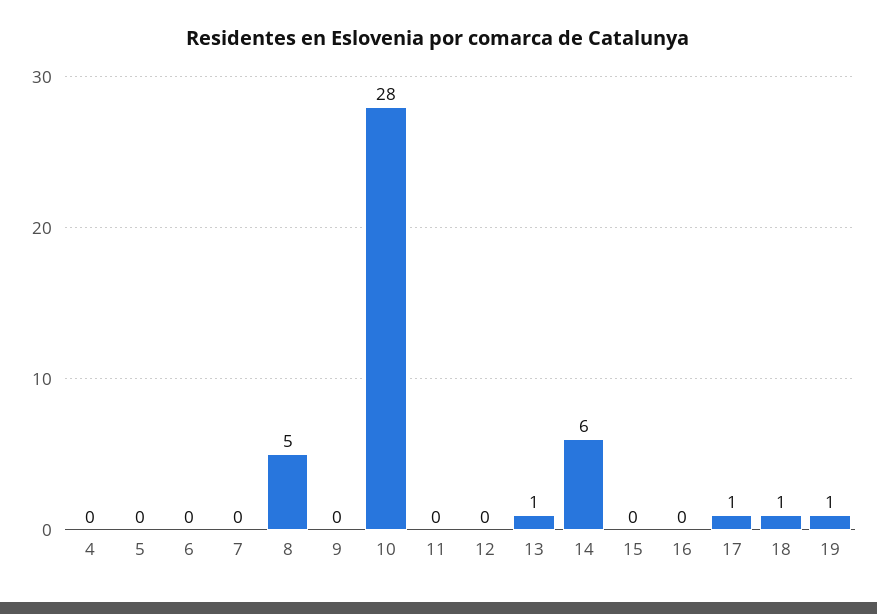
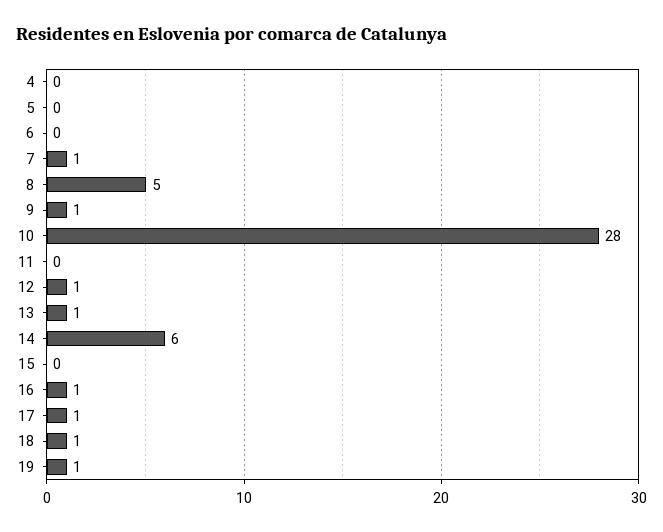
  {
    "4": 0,
    "5": 0,
    "6": 0,
-   "7": 0,
+   "7": 1,
    "8": 5,
-   "9": 0,
+   "9": 1,
    "10": 28,
    "11": 0,
-   "12": 0,
+   "12": 1,
    "13": 1,
    "14": 6,
    "15": 0,
-   "16": 0,
+   "16": 1,
    "17": 1,
    "18": 1,
    "19": 1
  }

